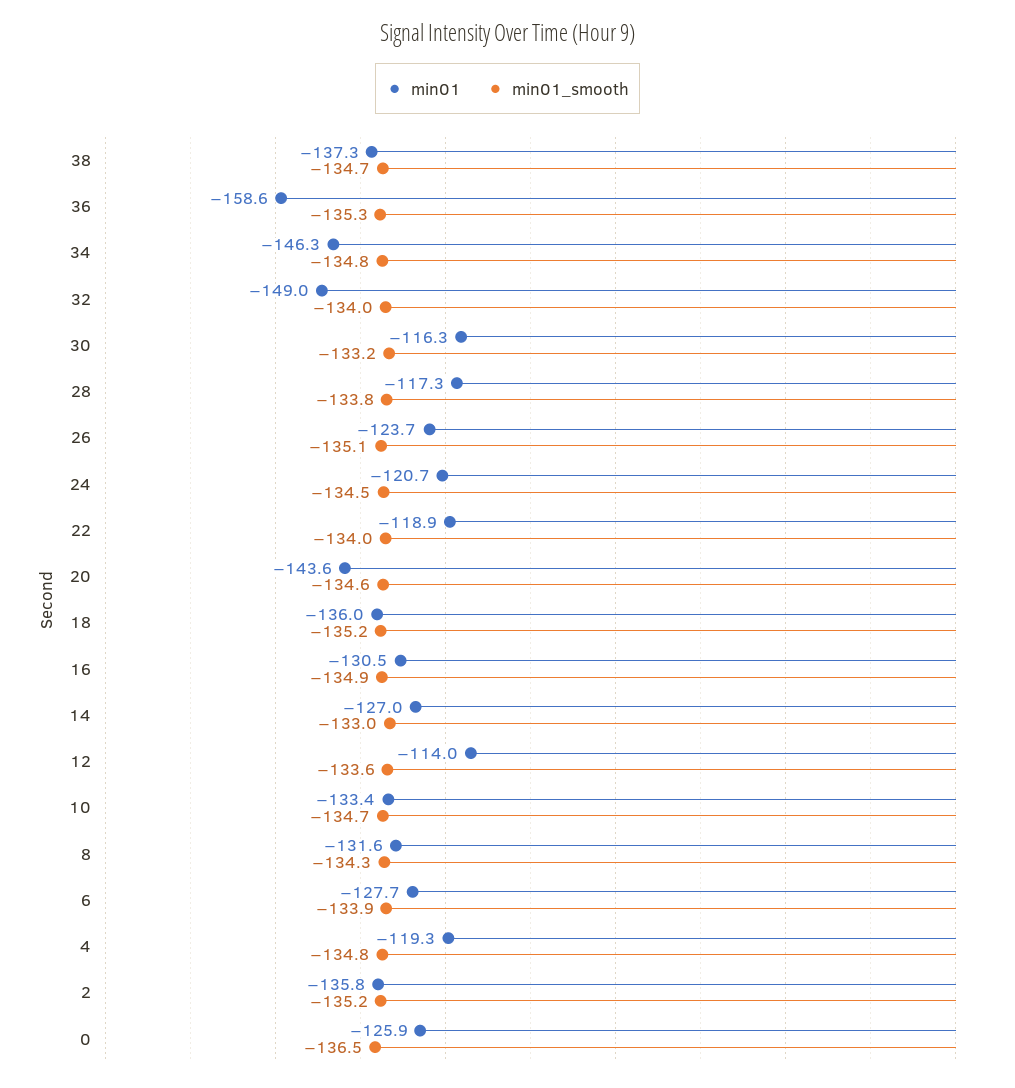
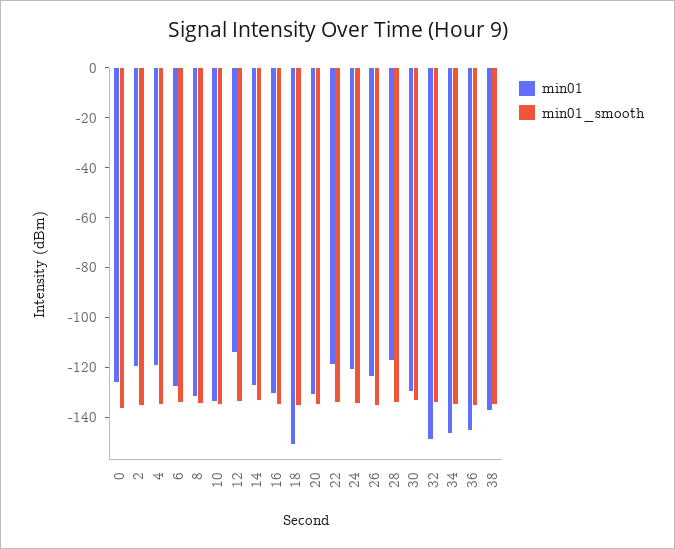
  {
    "min01": {
      "38": -137.3,
-     "36": -158.6,
+     "36": -145,
      "34": -146.3,
      "32": -149,
-     "30": -116.3,
+     "30": -130,
      "28": -117.3,
      "26": -123.7,
      "24": -120.7,
      "22": -118.9,
-     "20": -143.6,
+     "20": -130,
-     "18": -136,
+     "18": -150,
      "16": -130.5,
      "14": -127,
      "12": -114,
      "10": -133.4,
      "8": -131.6,
      "6": -127.7,
      "4": -119.3,
-     "2": -135.8,
+     "2": -120,
      "0": -125.9
    },
    "min01_smooth": {
      "38": -134.7,
      "36": -135.3,
      "34": -134.8,
      "32": -134,
      "30": -133.2,
      "28": -133.8,
      "26": -135.1,
      "24": -134.5,
      "22": -134,
      "20": -134.6,
      "18": -135.2,
      "16": -134.9,
      "14": -133,
      "12": -133.6,
      "10": -134.7,
      "8": -134.3,
      "6": -133.9,
      "4": -134.8,
      "2": -135.2,
      "0": -136.5
    }
  }

